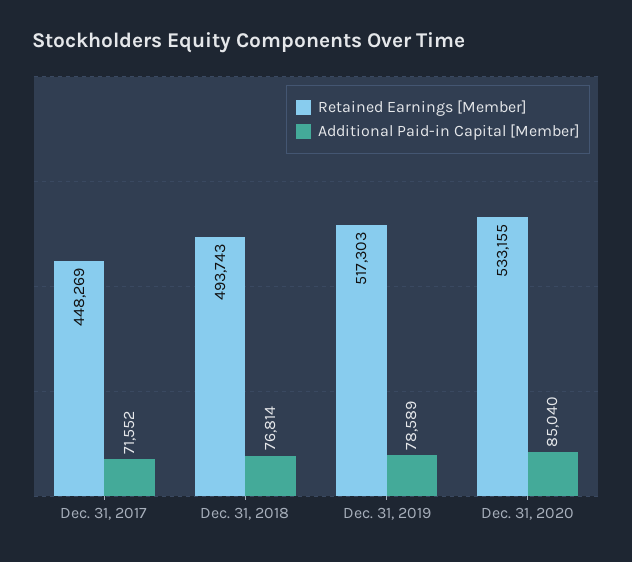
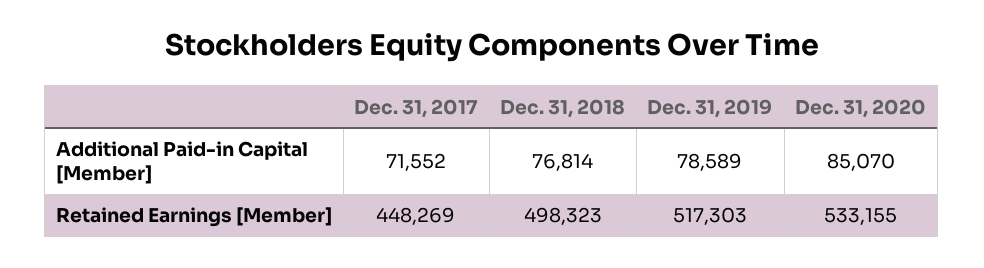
  {
    "Retained Earnings [Member]": {
      "Dec. 31, 2017": 448269,
-     "Dec. 31, 2018": 493743,
+     "Dec. 31, 2018": 498323,
      "Dec. 31, 2019": 517303,
      "Dec. 31, 2020": 533155
    },
    "Additional Paid-in Capital [Member]": {
      "Dec. 31, 2017": 71552,
      "Dec. 31, 2018": 76814,
      "Dec. 31, 2019": 78589,
-     "Dec. 31, 2020": 85040
+     "Dec. 31, 2020": 85070
    }
  }

